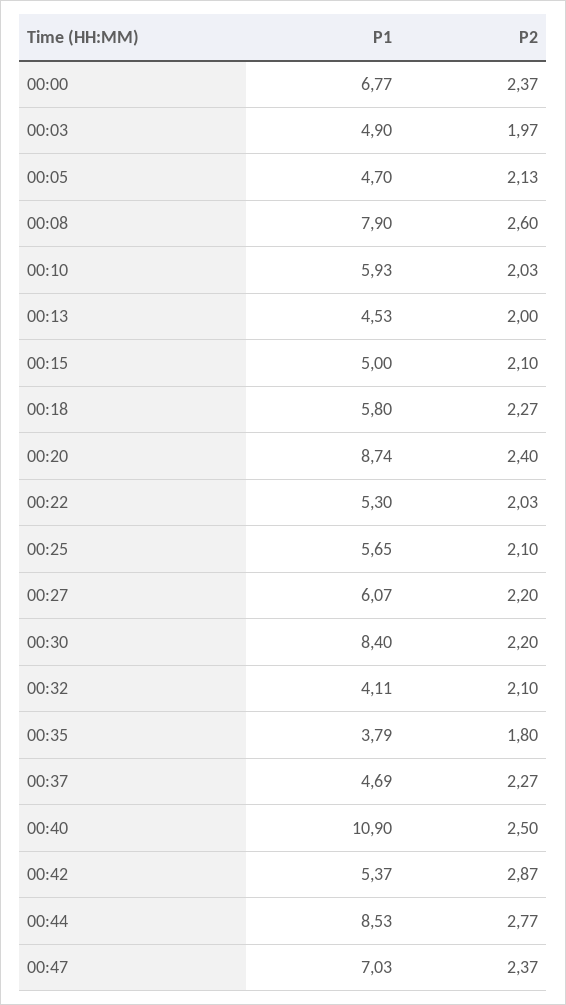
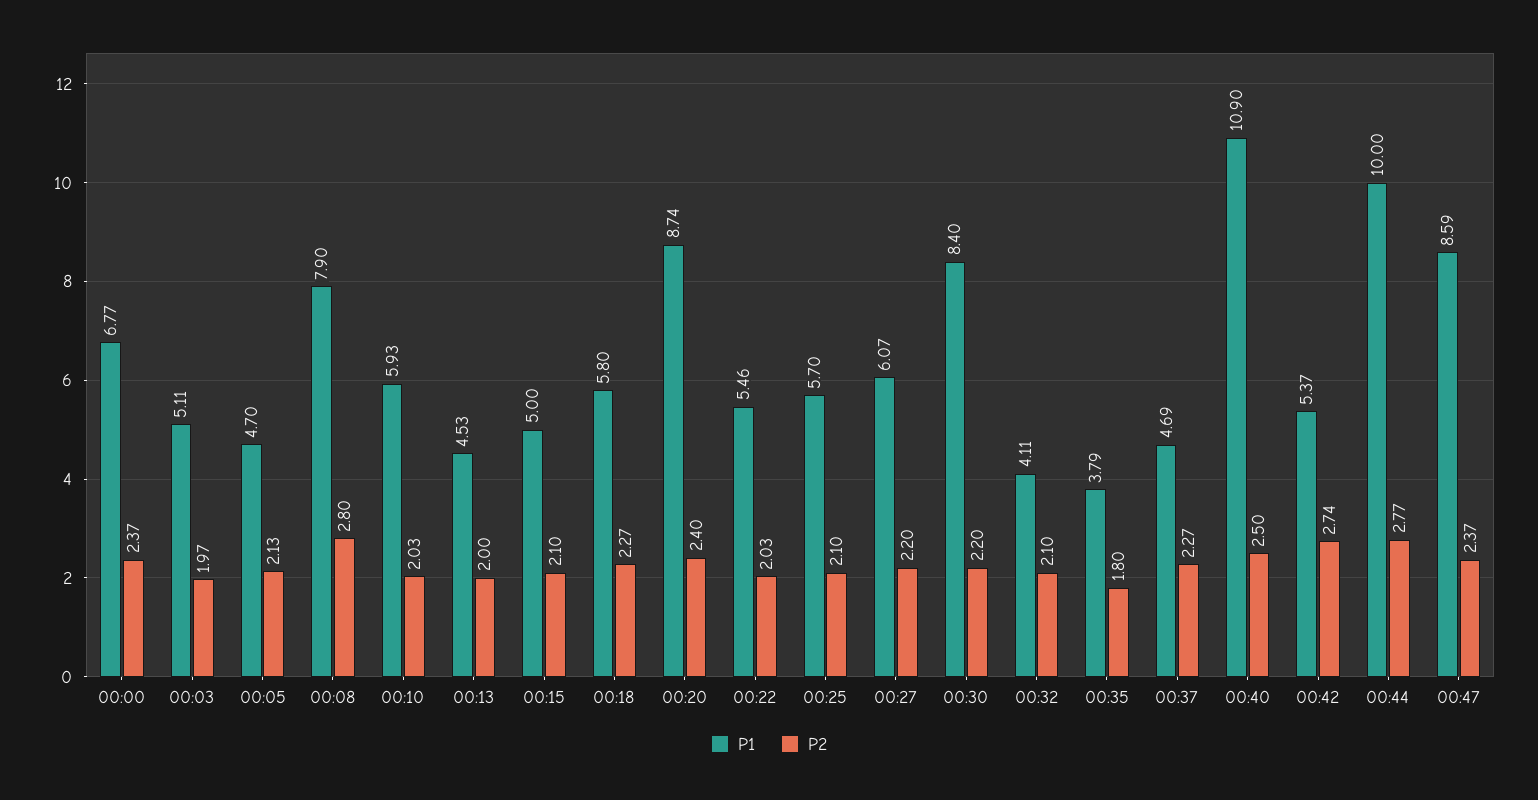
  {
    "P1": {
      "00:00": 6.77,
-     "00:03": 4.9,
+     "00:03": 5.11,
      "00:05": 4.7,
      "00:08": 7.9,
      "00:10": 5.93,
      "00:13": 4.53,
      "00:15": 5,
      "00:18": 5.8,
      "00:20": 8.74,
-     "00:22": 5.3,
+     "00:22": 5.46,
-     "00:25": 5.65,
+     "00:25": 5.7,
      "00:27": 6.07,
      "00:30": 8.4,
      "00:32": 4.11,
      "00:35": 3.79,
      "00:37": 4.69,
      "00:40": 10.9,
      "00:42": 5.37,
-     "00:44": 8.53,
+     "00:44": 10,
-     "00:47": 7.03
+     "00:47": 8.59
    },
    "P2": {
      "00:00": 2.37,
      "00:03": 1.97,
      "00:05": 2.13,
-     "00:08": 2.6,
+     "00:08": 2.8,
      "00:10": 2.03,
      "00:13": 2,
      "00:15": 2.1,
      "00:18": 2.27,
      "00:20": 2.4,
      "00:22": 2.03,
      "00:25": 2.1,
      "00:27": 2.2,
      "00:30": 2.2,
      "00:32": 2.1,
      "00:35": 1.8,
      "00:37": 2.27,
      "00:40": 2.5,
-     "00:42": 2.87,
+     "00:42": 2.74,
      "00:44": 2.77,
      "00:47": 2.37
    }
  }

